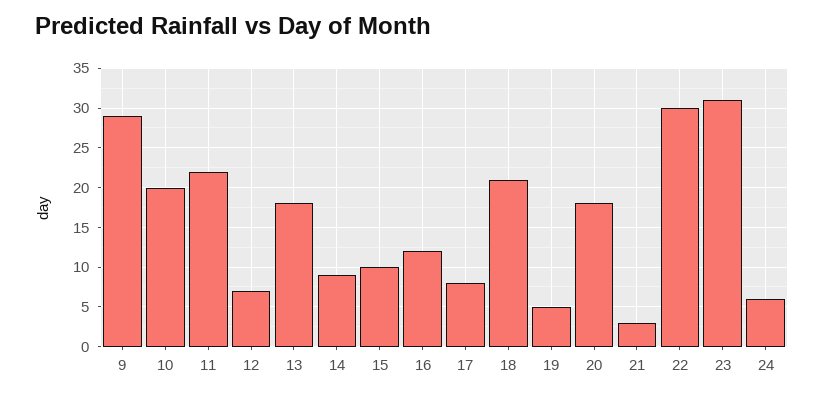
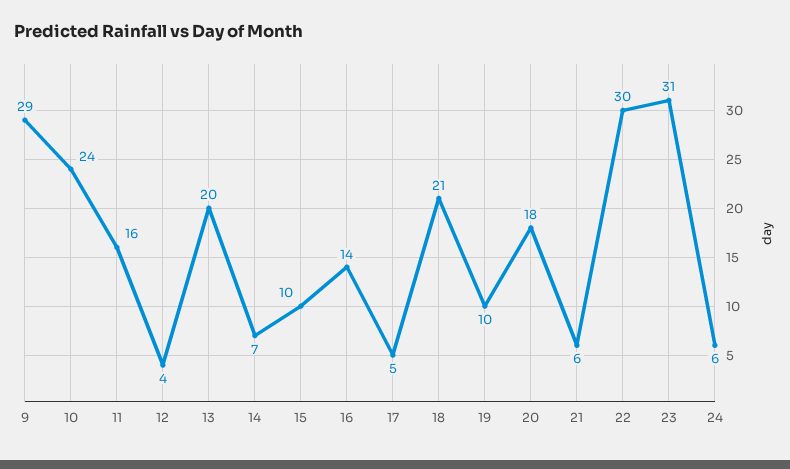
  {
    "9": 29,
-   "10": 20,
+   "10": 24,
-   "11": 22,
+   "11": 16,
-   "12": 7,
+   "12": 4,
-   "13": 18,
+   "13": 20,
-   "14": 9,
+   "14": 7,
    "15": 10,
-   "16": 12,
+   "16": 14,
-   "17": 8,
+   "17": 5,
    "18": 21,
-   "19": 5,
+   "19": 10,
    "20": 18,
-   "21": 3,
+   "21": 6,
    "22": 30,
    "23": 31,
    "24": 6
  }

